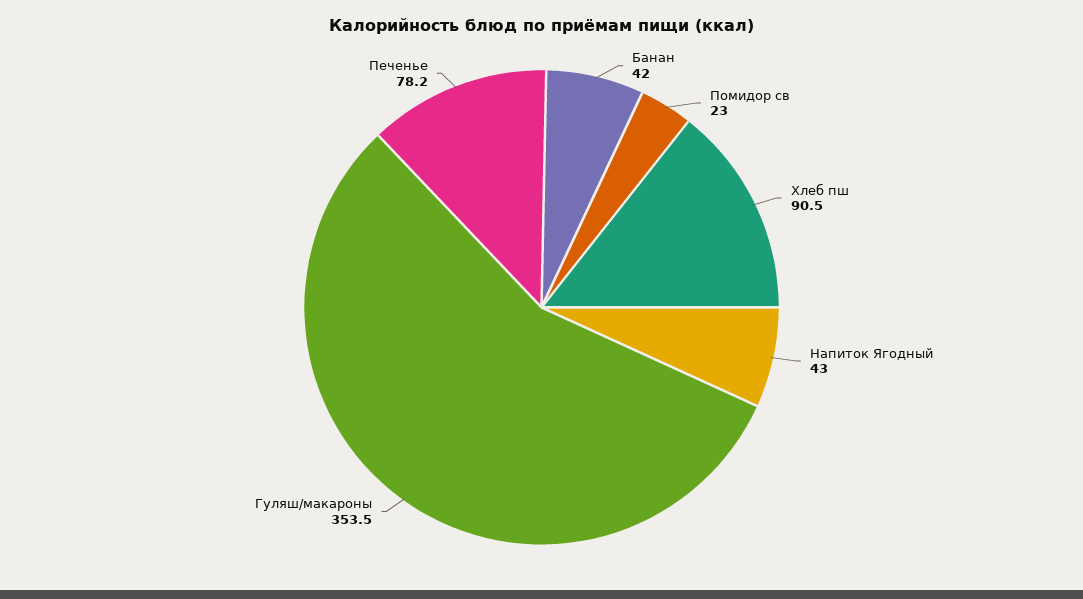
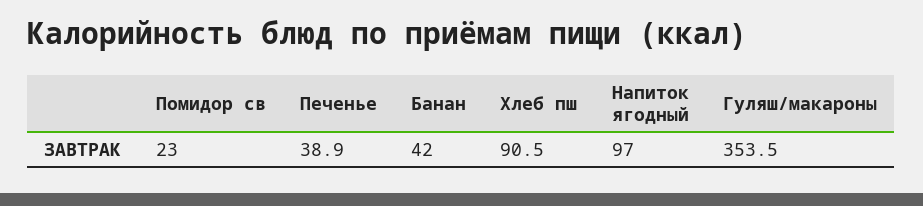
  {
    "Банан": 42,
    "Помидор св": 23,
    "Хлеб пш": 90.5,
-   "Напиток Ягодный": 43,
+   "Напиток Ягодный": 97,
    "Гуляш/макароны": 353.5,
-   "Печенье": 78.2
+   "Печенье": 38.9
  }

